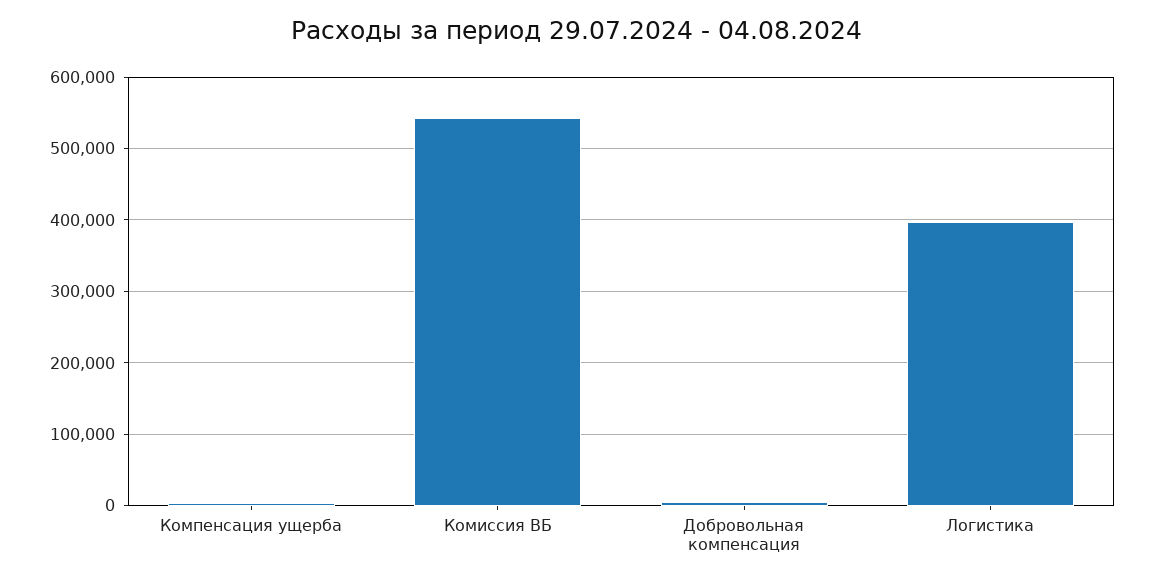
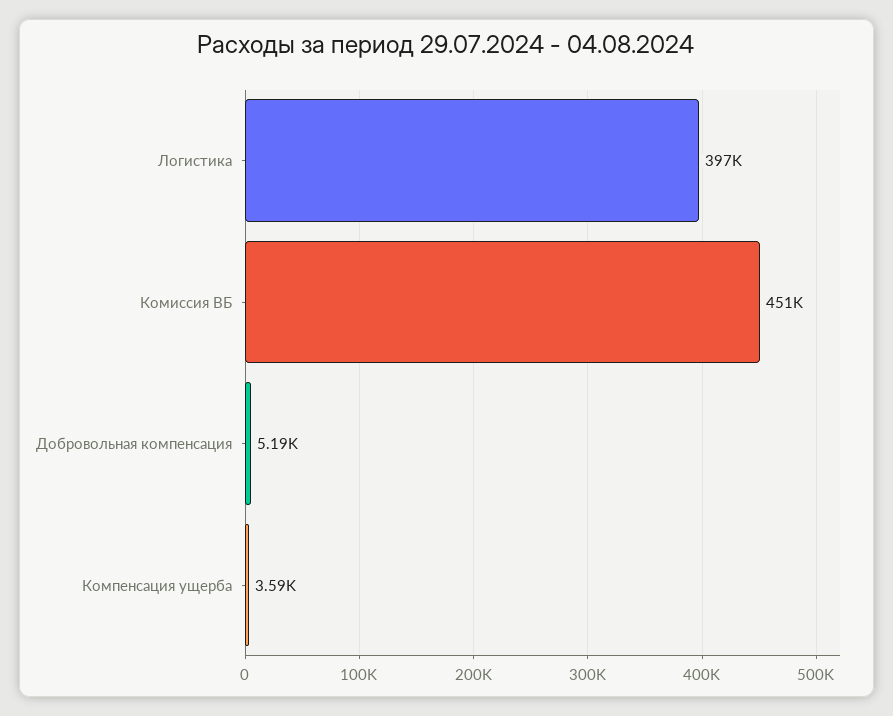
  {
    "Компенсация ущерба": 3590,
-   "Комиссия ВБ": 540000,
+   "Комиссия ВБ": 451000,
    "Добровольная компенсация": 5190,
    "Логистика": 397000
  }

